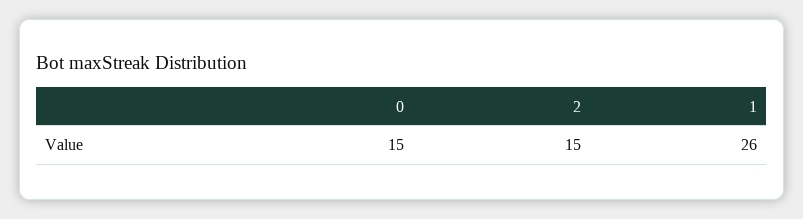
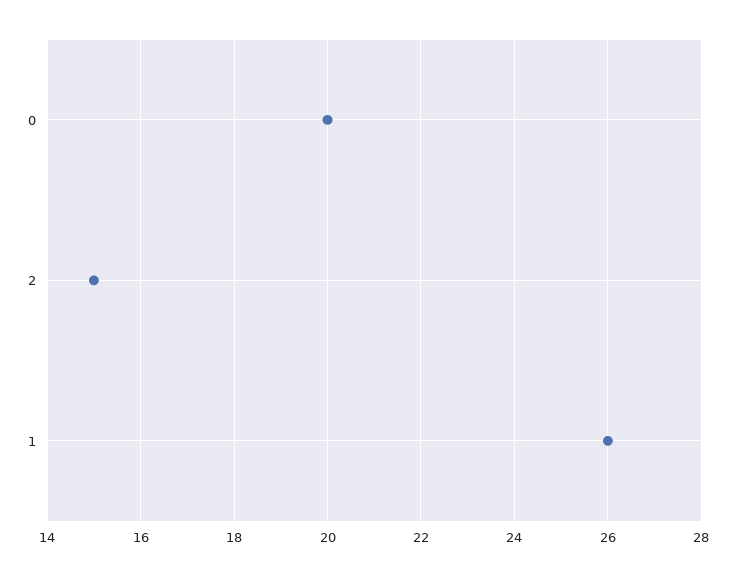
  {
-   "0": 15,
+   "0": 20,
    "2": 15,
    "1": 26
  }

